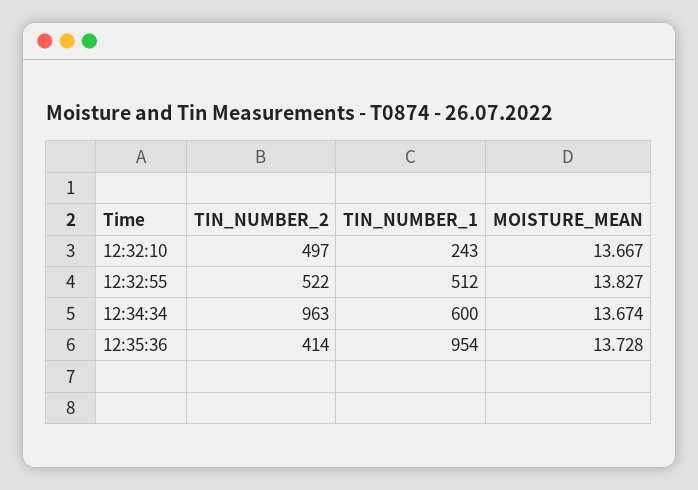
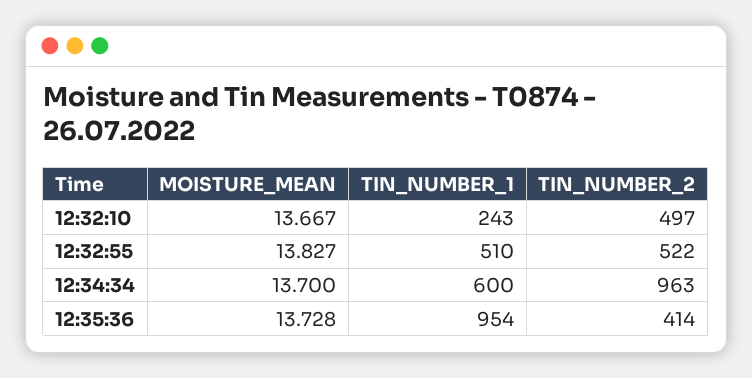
  {
    "TIN_NUMBER_2": {
      "12:32:10": 497,
      "12:32:55": 522,
      "12:34:34": 963,
      "12:35:36": 414
    },
    "TIN_NUMBER_1": {
      "12:32:10": 243,
-     "12:32:55": 512,
+     "12:32:55": 510,
      "12:34:34": 600,
      "12:35:36": 954
    },
    "MOISTURE_MEAN": {
      "12:32:10": 13.667,
      "12:32:55": 13.827,
-     "12:34:34": 13.674,
+     "12:34:34": 13.7,
      "12:35:36": 13.728
    }
  }

